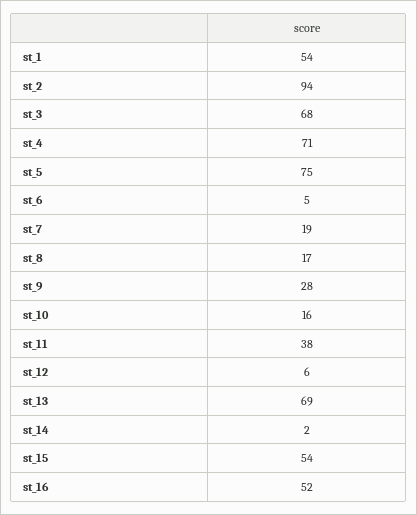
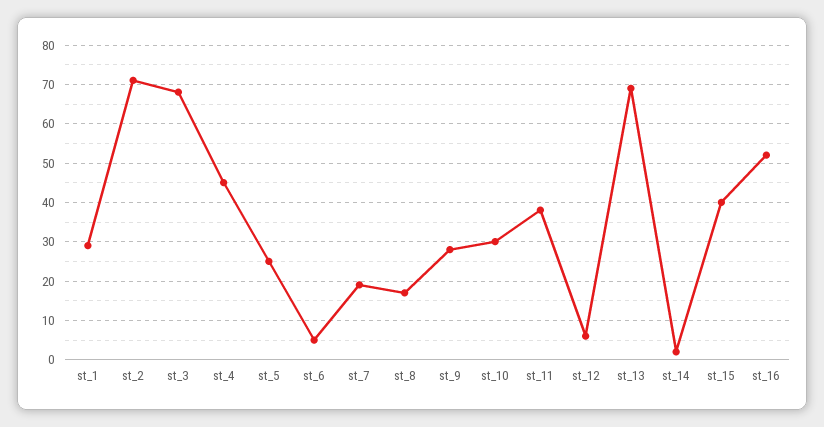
  {
-   "st_1": 54,
+   "st_1": 30,
-   "st_2": 94,
+   "st_2": 70,
    "st_3": 68,
-   "st_4": 71,
+   "st_4": 45,
-   "st_5": 75,
+   "st_5": 25,
    "st_6": 5,
    "st_7": 19,
    "st_8": 17,
    "st_9": 28,
-   "st_10": 16,
+   "st_10": 30,
    "st_11": 38,
    "st_12": 6,
    "st_13": 69,
    "st_14": 2,
-   "st_15": 54,
+   "st_15": 40,
    "st_16": 52
  }

